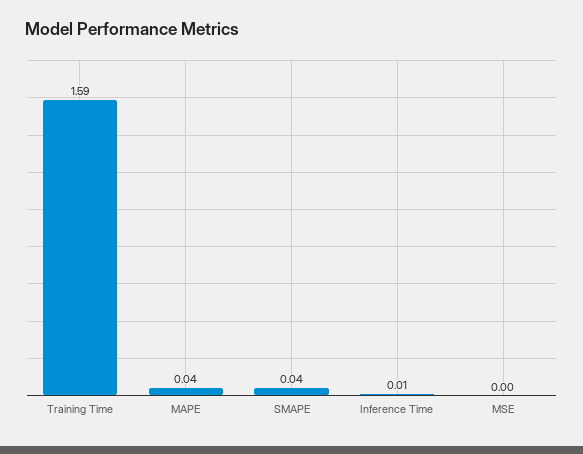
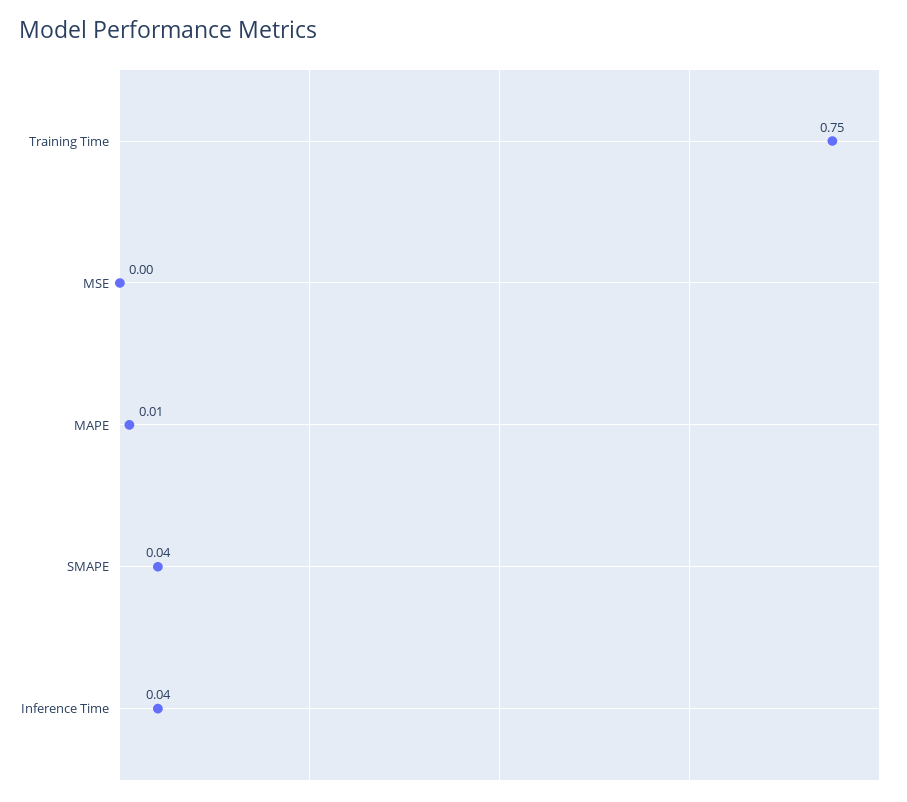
  {
-   "Training Time": 1.59,
+   "Training Time": 0.75,
-   "MAPE": 0.04,
+   "MAPE": 0.01,
    "SMAPE": 0.04,
-   "Inference Time": 0.01,
+   "Inference Time": 0.04,
    "MSE": 0
  }

